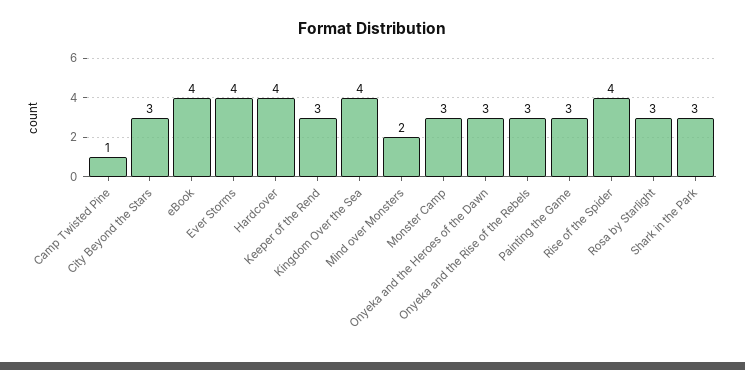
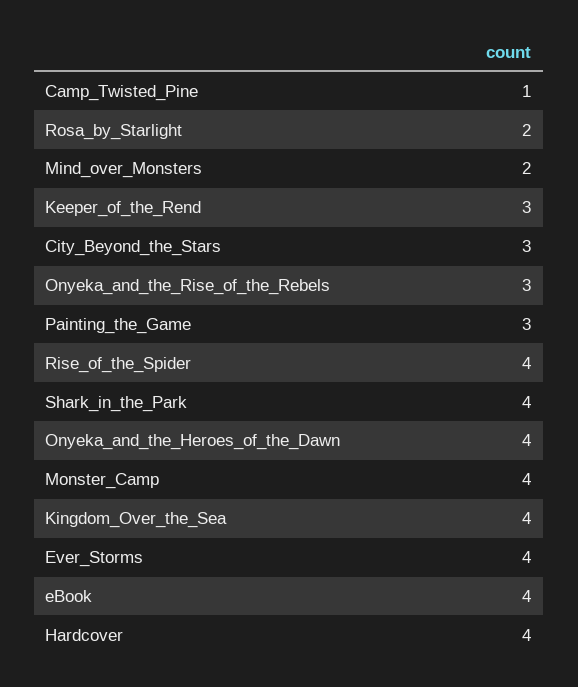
  {
    "Camp Twisted Pine": 1,
    "City Beyond the Stars": 3,
    "eBook": 4,
    "Ever Storms": 4,
    "Hardcover": 4,
    "Keeper of the Rend": 3,
    "Kingdom Over the Sea": 4,
    "Mind over Monsters": 2,
-   "Monster Camp": 3,
+   "Monster Camp": 4,
-   "Onyeka and the Heroes of the Dawn": 3,
+   "Onyeka and the Heroes of the Dawn": 4,
    "Onyeka and the Rise of the Rebels": 3,
    "Painting the Game": 3,
    "Rise of the Spider": 4,
-   "Rosa by Starlight": 3,
+   "Rosa by Starlight": 2,
-   "Shark in the Park": 3
+   "Shark in the Park": 4
  }

